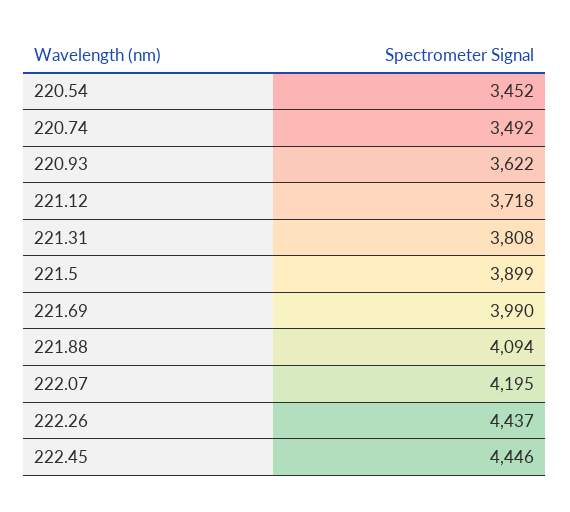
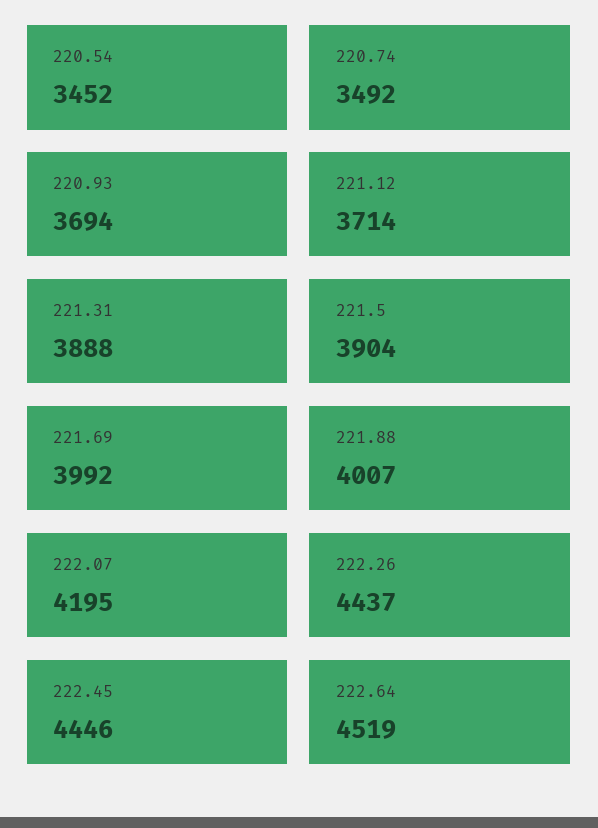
  {
    "220.54": 3452,
    "220.74": 3492,
-   "220.93": 3622,
+   "220.93": 3694,
-   "221.12": 3718,
+   "221.12": 3714,
-   "221.31": 3808,
+   "221.31": 3888,
-   "221.5": 3899,
+   "221.5": 3904,
-   "221.69": 3990,
+   "221.69": 3992,
-   "221.88": 4094,
+   "221.88": 4007,
    "222.07": 4195,
    "222.26": 4437,
-   "222.45": 4446
+   "222.45": 4446,
+   "222.64": 4519
  }

